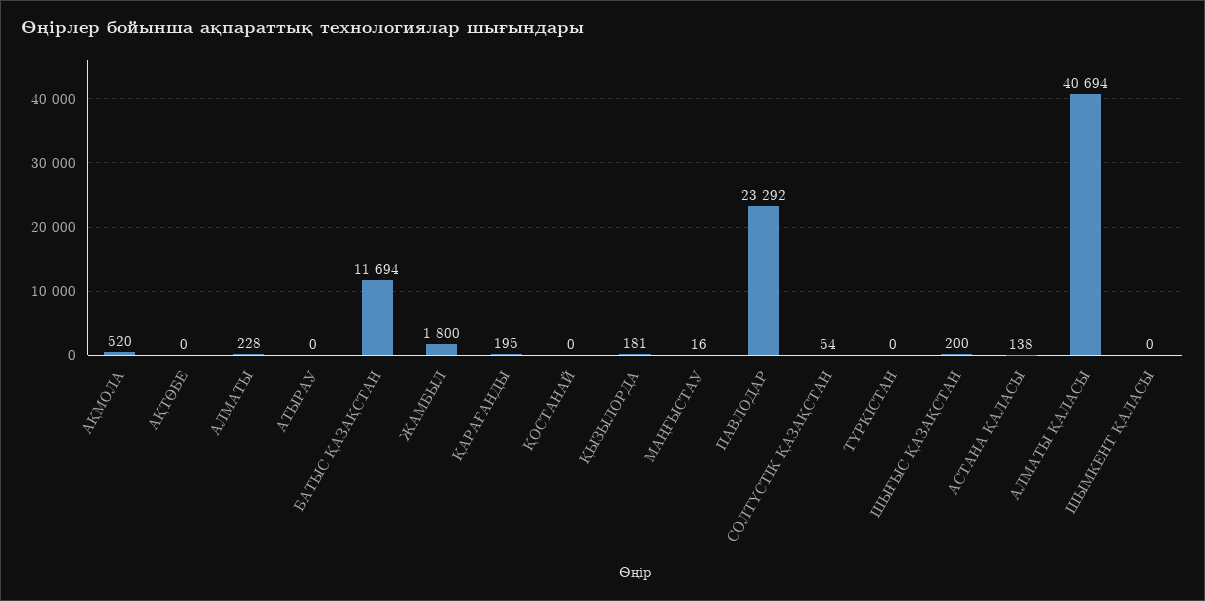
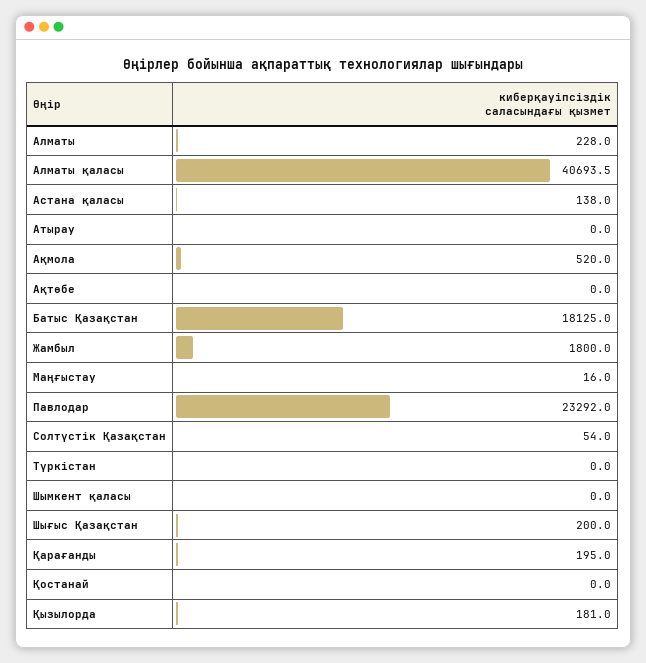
  {
    "АҚМОЛА": 520,
    "АҚТӨБЕ": 0,
    "АЛМАТЫ": 228,
    "АТЫРАУ": 0,
-   "БАТЫС ҚАЗАҚСТАН": 11694,
+   "БАТЫС ҚАЗАҚСТАН": 18125,
    "ЖАМБЫЛ": 1800,
    "ҚАРАҒАНДЫ": 195,
    "ҚОСТАНАЙ": 0,
    "ҚЫЗЫЛОРДА": 181,
    "МАҢҒЫСТАУ": 16,
    "ПАВЛОДАР": 23292,
    "СОЛТҮСТІК ҚАЗАҚСТАН": 54,
    "ТҮРКІСТАН": 0,
    "ШЫҒЫС ҚАЗАҚСТАН": 200,
    "АСТАНА ҚАЛАСЫ": 138,
    "АЛМАТЫ ҚАЛАСЫ": 40693.5,
    "ШЫМКЕНТ ҚАЛАСЫ": 0
  }

